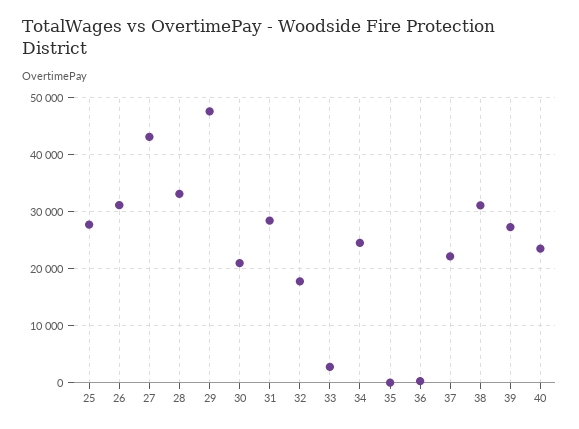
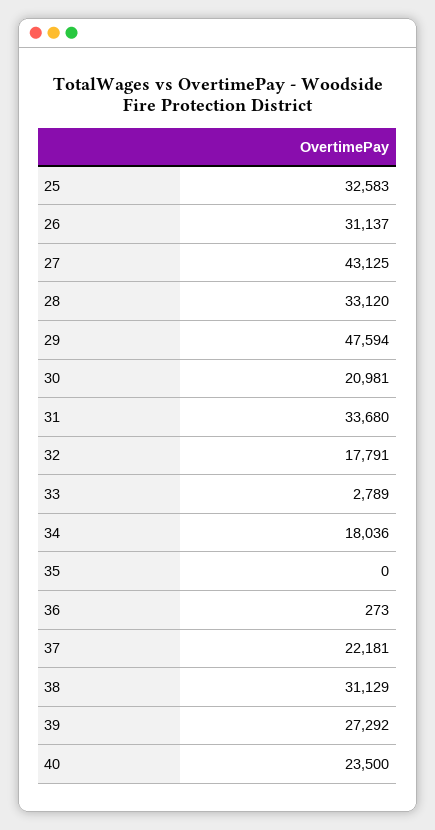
  {
-   "25": 28000,
+   "25": 32583,
    "26": 31137,
    "27": 43125,
    "28": 33120,
    "29": 47594,
    "30": 20981,
-   "31": 28000,
+   "31": 33680,
    "32": 17791,
    "33": 2789,
-   "34": 24000,
+   "34": 18036,
    "35": 0,
    "36": 273,
    "37": 22181,
    "38": 31129,
    "39": 27292,
    "40": 23500
  }

